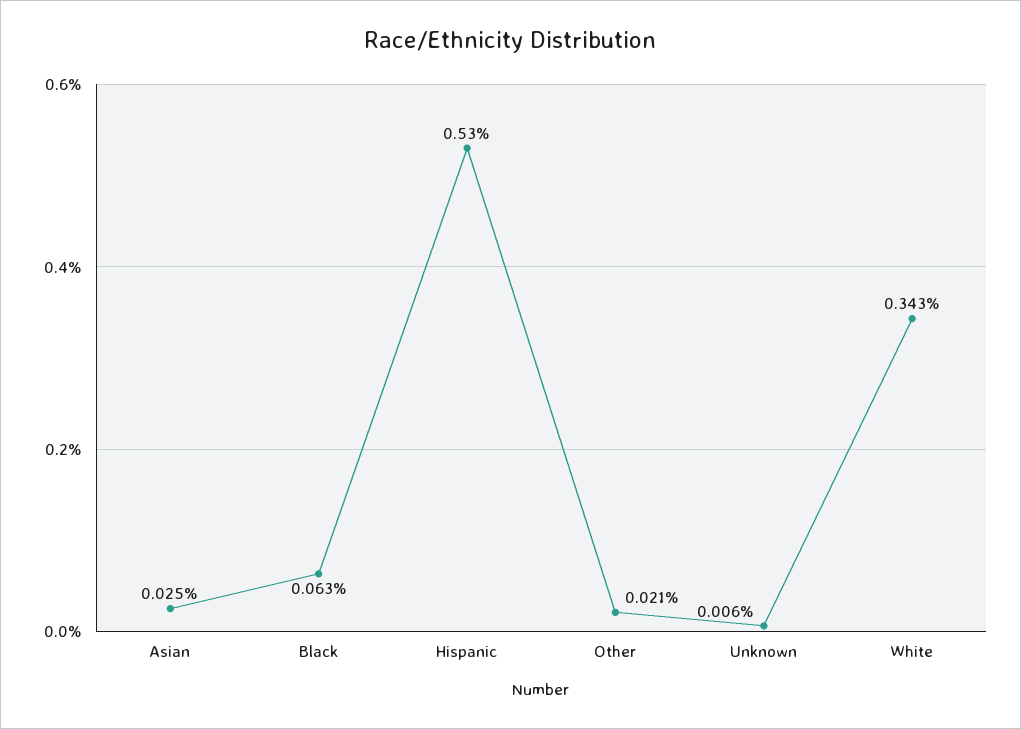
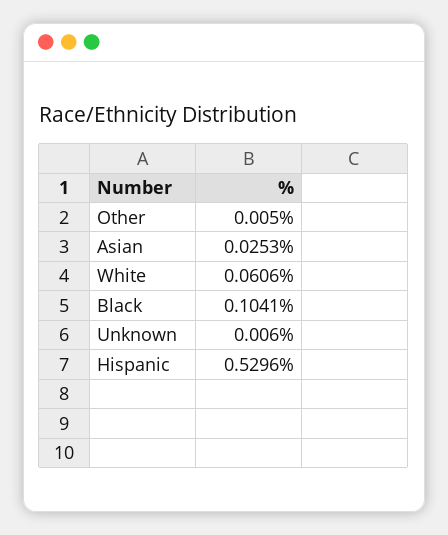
  {
    "Asian": 0.0253,
-   "Black": 0.063,
+   "Black": 0.1041,
    "Hispanic": 0.5296,
-   "Other": 0.021,
+   "Other": 0.005,
    "Unknown": 0.006,
-   "White": 0.343
+   "White": 0.0606
  }

